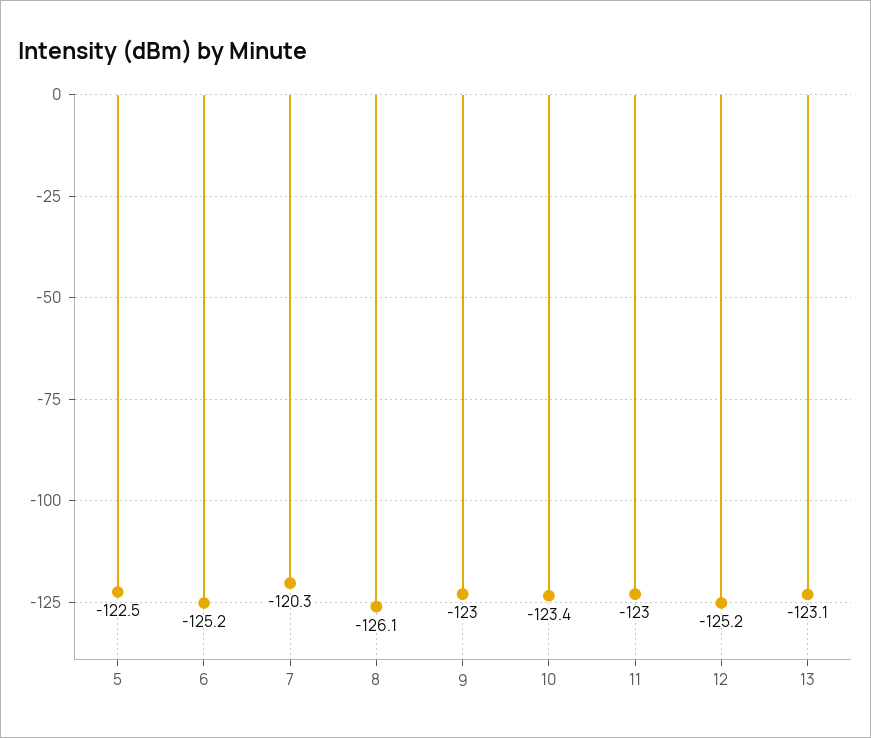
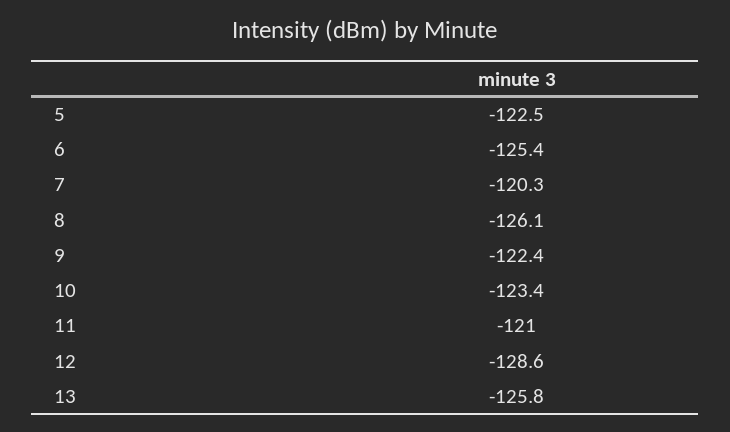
  {
    "5": -122.5,
-   "6": -125.2,
+   "6": -125.4,
    "7": -120.3,
    "8": -126.1,
-   "9": -123,
+   "9": -122.4,
    "10": -123.4,
-   "11": -123,
+   "11": -121,
-   "12": -125.2,
+   "12": -128.6,
-   "13": -123.1
+   "13": -125.8
  }

